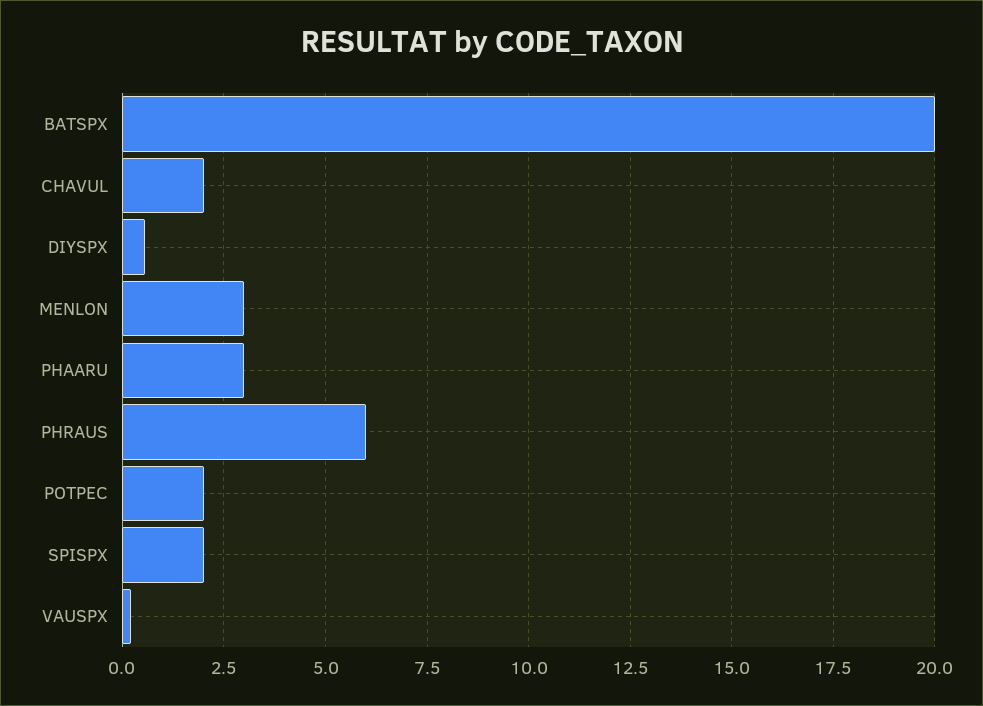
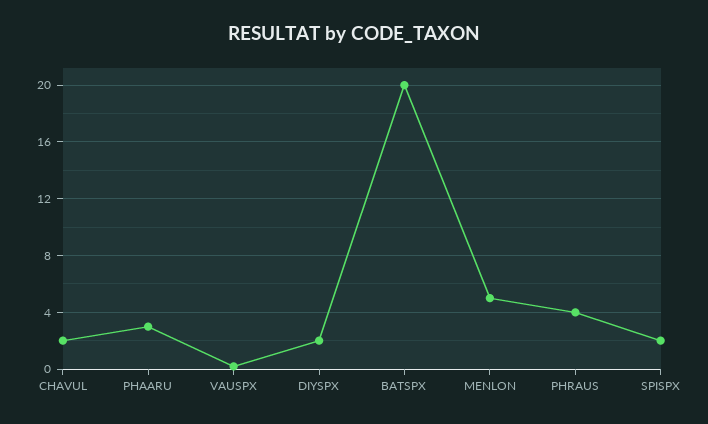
  {
    "BATSPX": 20,
    "CHAVUL": 2,
-   "DIYSPX": 0.5,
+   "DIYSPX": 2,
-   "MENLON": 3,
+   "MENLON": 5,
    "PHAARU": 3,
-   "PHRAUS": 6,
+   "PHRAUS": 4,
-   "POTPEC": 2,
    "SPISPX": 2,
    "VAUSPX": 0.25
  }

